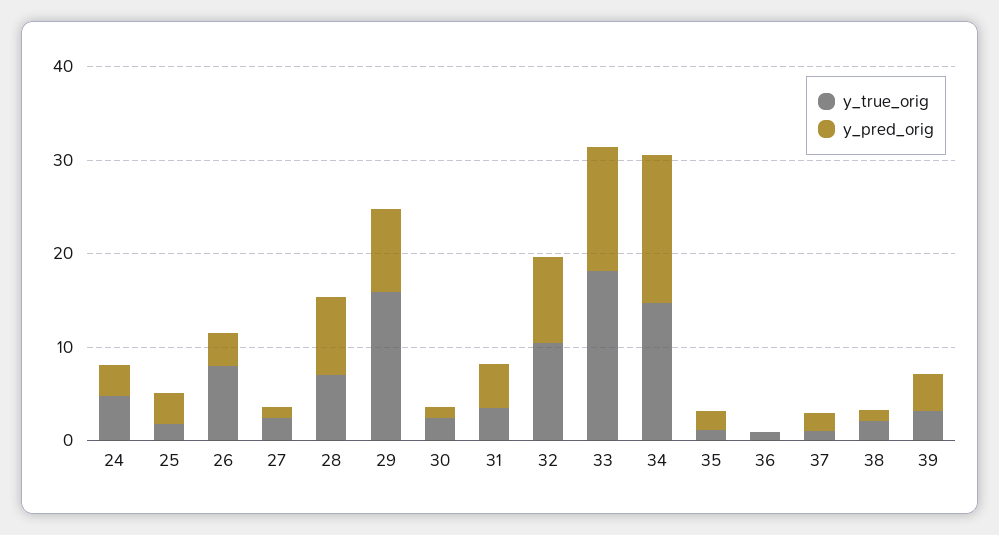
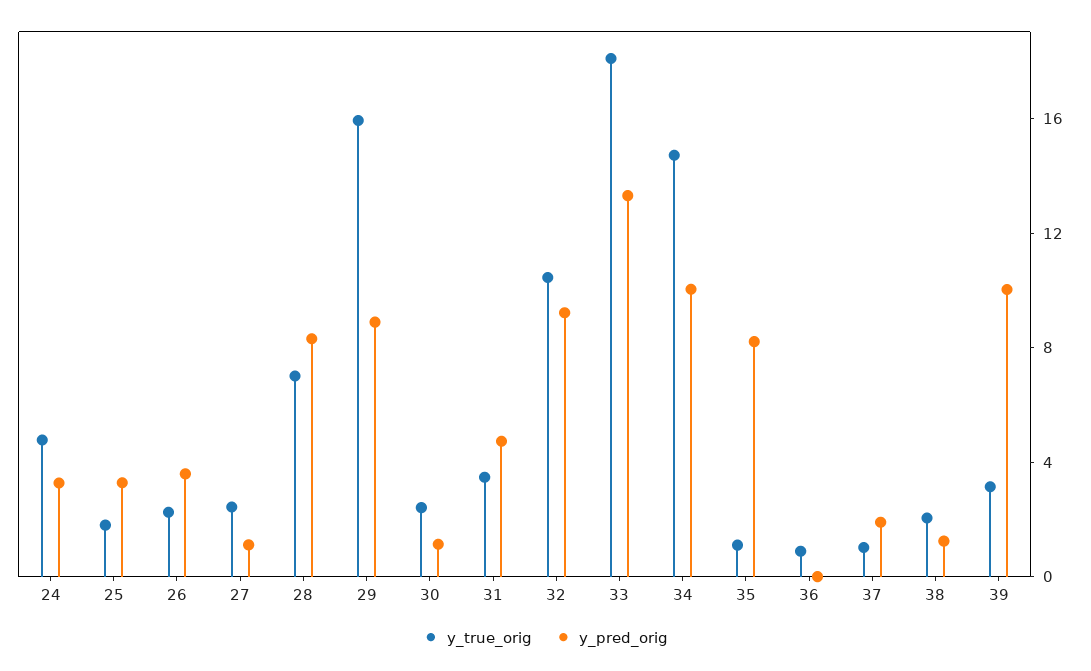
  {
    "y_true_orig": {
      "24": 5,
      "25": 2,
-     "26": 8,
+     "26": 2,
      "27": 2,
      "28": 7,
      "29": 16,
      "30": 2,
      "31": 3,
      "32": 10,
      "33": 18,
      "34": 15,
      "35": 1,
      "36": 1,
      "37": 1,
      "38": 2,
      "39": 3
    },
    "y_pred_orig": {
      "24": 3,
      "25": 3,
      "26": 4,
      "27": 1,
      "28": 8,
      "29": 9,
      "30": 1,
      "31": 5,
      "32": 9,
      "33": 13,
-     "34": 16,
+     "34": 10,
-     "35": 2,
+     "35": 8,
      "36": 0,
      "37": 2,
      "38": 1,
-     "39": 4
+     "39": 10
    }
  }

